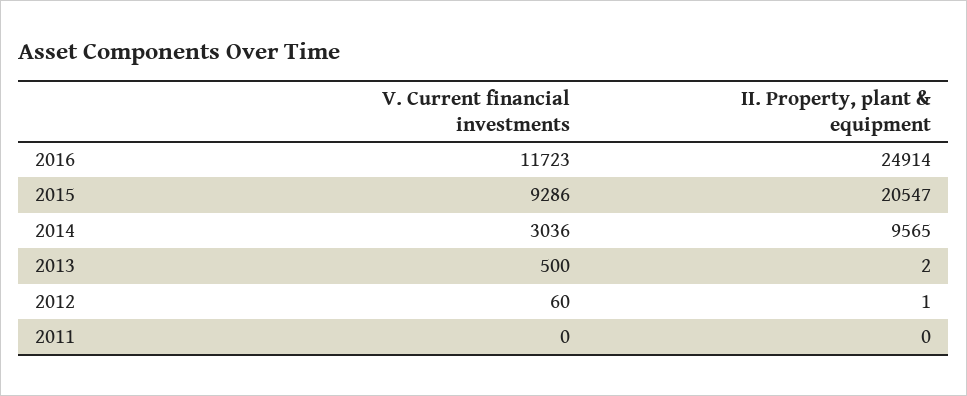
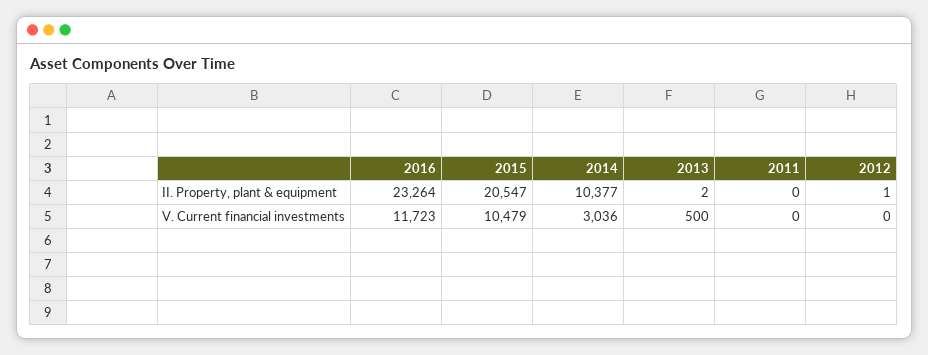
  {
    "V. Current financial investments": {
      "2016": 11723,
-     "2015": 9286,
+     "2015": 10479,
      "2014": 3036,
      "2013": 500,
-     "2012": 60,
+     "2012": 0,
      "2011": 0
    },
    "II. Property, plant & equipment": {
-     "2016": 24914,
+     "2016": 23264,
      "2015": 20547,
-     "2014": 9565,
+     "2014": 10377,
      "2013": 2,
      "2012": 1,
      "2011": 0
    }
  }

